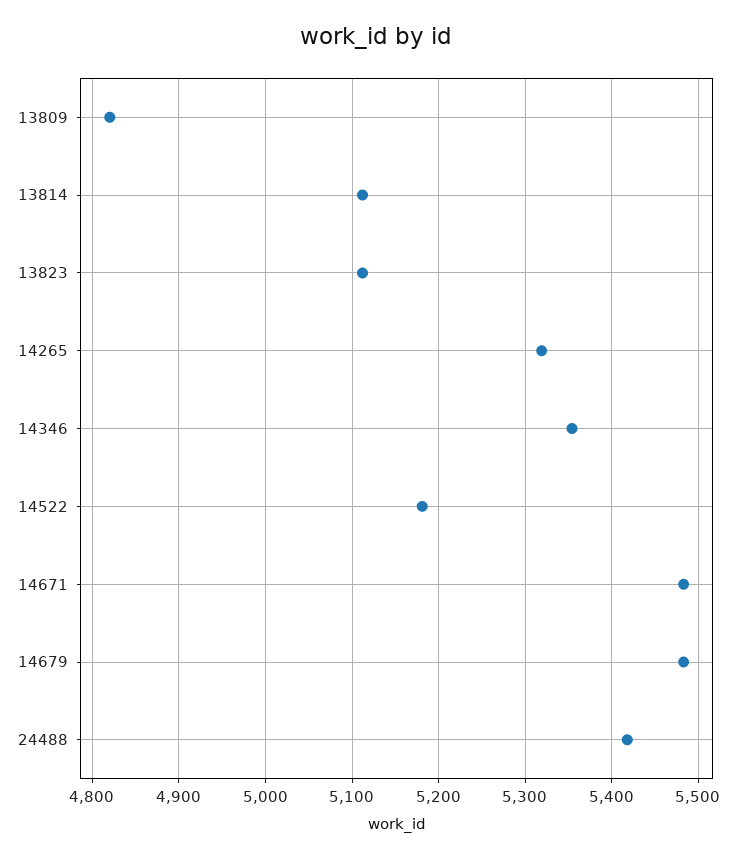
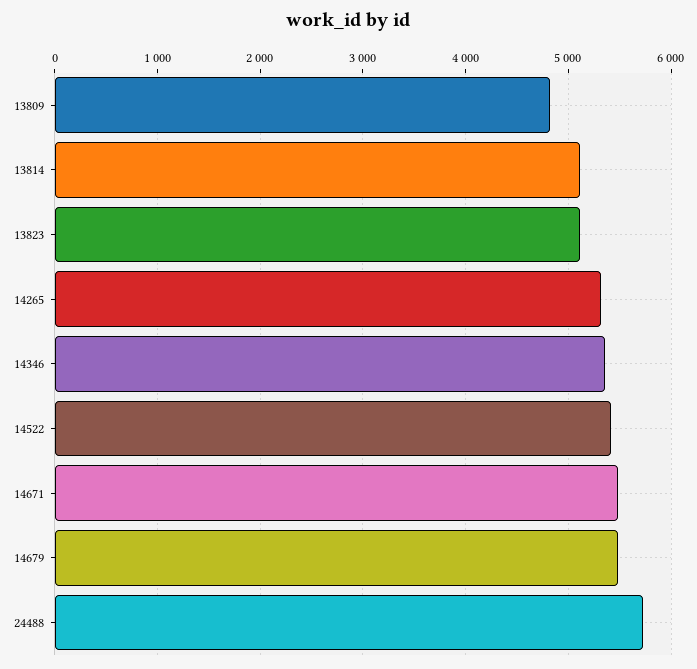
  {
    "13809": 4820,
    "13814": 5110,
    "13823": 5110,
    "14265": 5320,
    "14346": 5350,
-   "14522": 5180,
+   "14522": 5400,
    "14671": 5480,
    "14679": 5480,
-   "24488": 5420
+   "24488": 5700
  }

